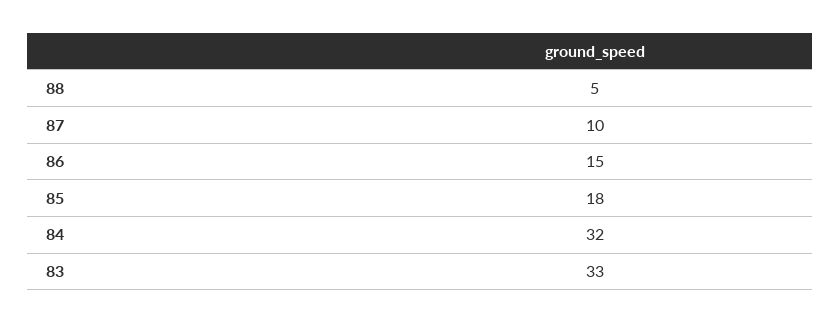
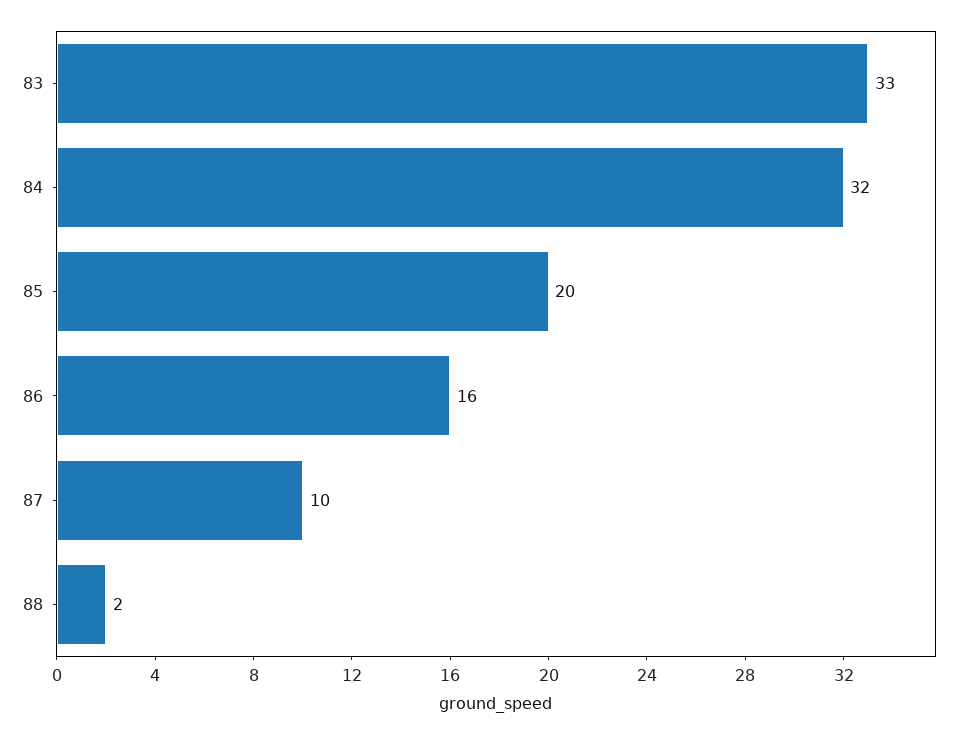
  {
-   "88": 5,
+   "88": 2,
    "87": 10,
-   "86": 15,
+   "86": 16,
-   "85": 18,
+   "85": 20,
    "84": 32,
    "83": 33
  }

